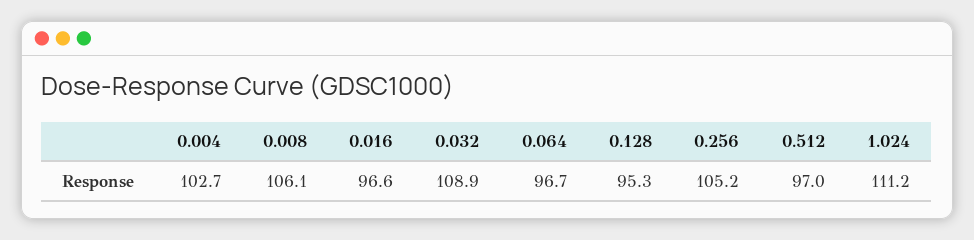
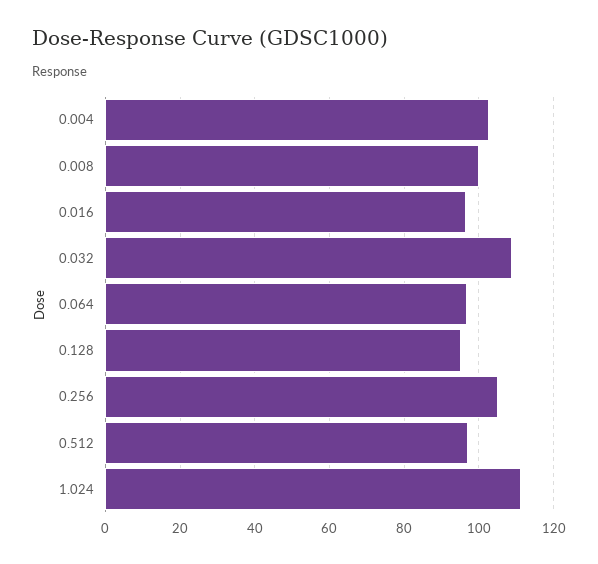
  {
    "0.004": 102.7,
-   "0.008": 106.1,
+   "0.008": 100,
    "0.016": 96.6,
    "0.032": 108.9,
    "0.064": 96.7,
    "0.128": 95.3,
    "0.256": 105.2,
    "0.512": 97,
    "1.024": 111.2
  }

